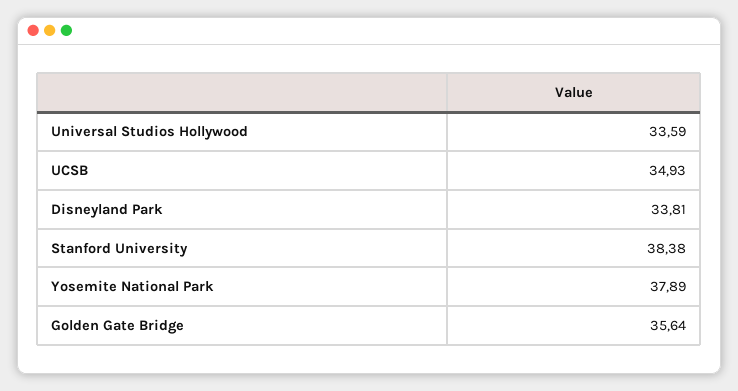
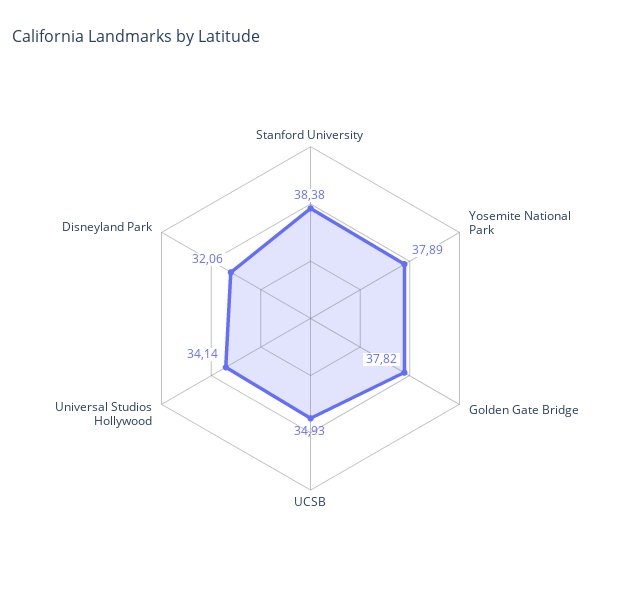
  {
-   "Universal Studios Hollywood": 33.59,
+   "Universal Studios Hollywood": 34.14,
    "UCSB": 34.93,
-   "Disneyland Park": 33.81,
+   "Disneyland Park": 32.06,
    "Stanford University": 38.38,
    "Yosemite National Park": 37.89,
-   "Golden Gate Bridge": 35.64
+   "Golden Gate Bridge": 37.82
  }

